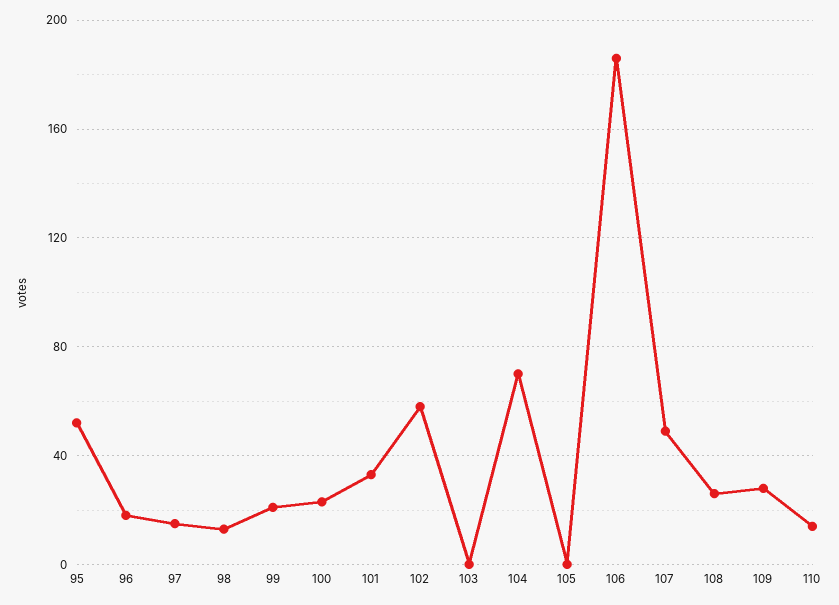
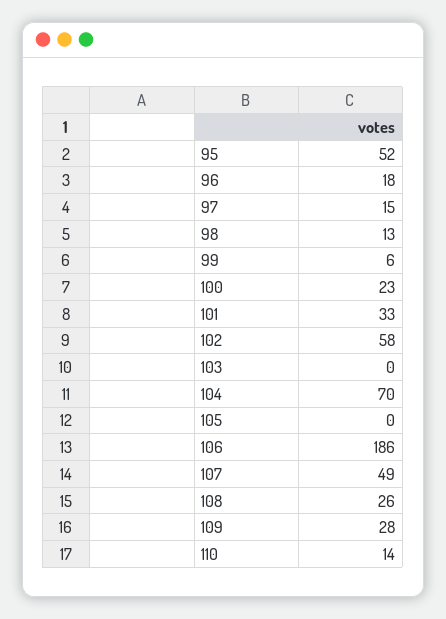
  {
    "95": 52,
    "96": 18,
    "97": 15,
    "98": 13,
-   "99": 20,
+   "99": 6,
    "100": 23,
    "101": 33,
    "102": 58,
    "103": 0,
    "104": 70,
    "105": 0,
    "106": 186,
    "107": 49,
    "108": 26,
    "109": 28,
    "110": 14
  }

